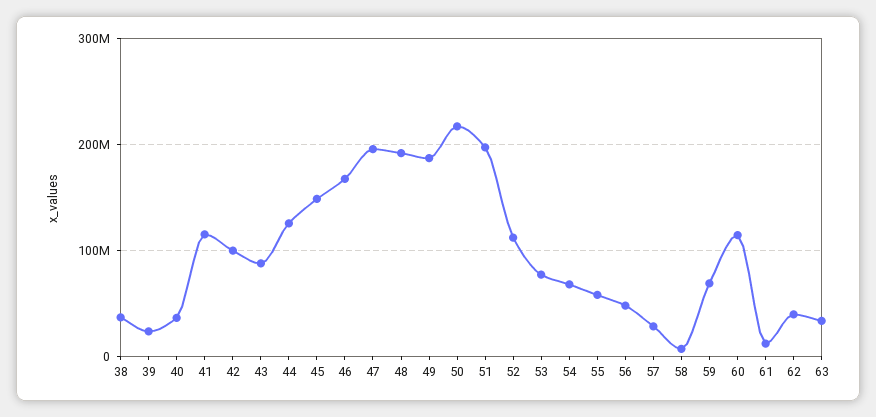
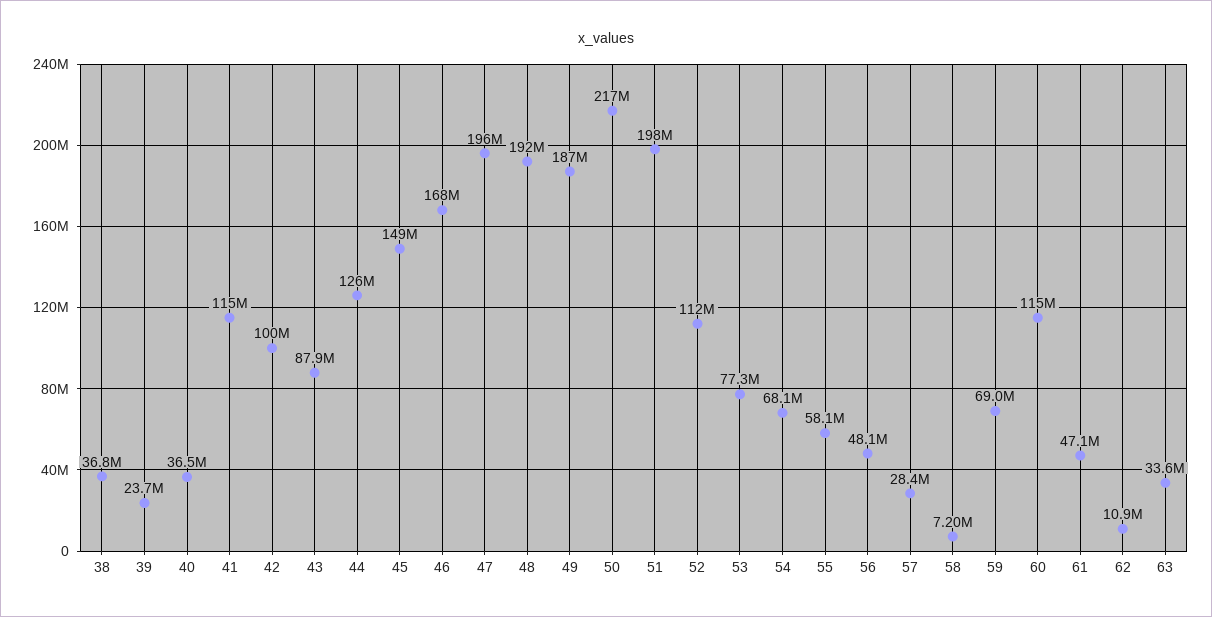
  {
    "38": 36800000,
    "39": 23700000,
    "40": 36500000,
    "41": 115000000,
    "42": 100000000,
    "43": 87900000,
    "44": 126000000,
    "45": 149000000,
    "46": 168000000,
    "47": 196000000,
    "48": 192000000,
    "49": 187000000,
    "50": 217000000,
    "51": 198000000,
    "52": 112000000,
    "53": 77300000,
    "54": 68100000,
    "55": 58100000,
    "56": 48100000,
    "57": 28400000,
    "58": 7200000,
    "59": 69000000,
    "60": 115000000,
-   "61": 10000000,
+   "61": 47100000,
-   "62": 40000000,
+   "62": 10900000,
    "63": 33600000
  }

